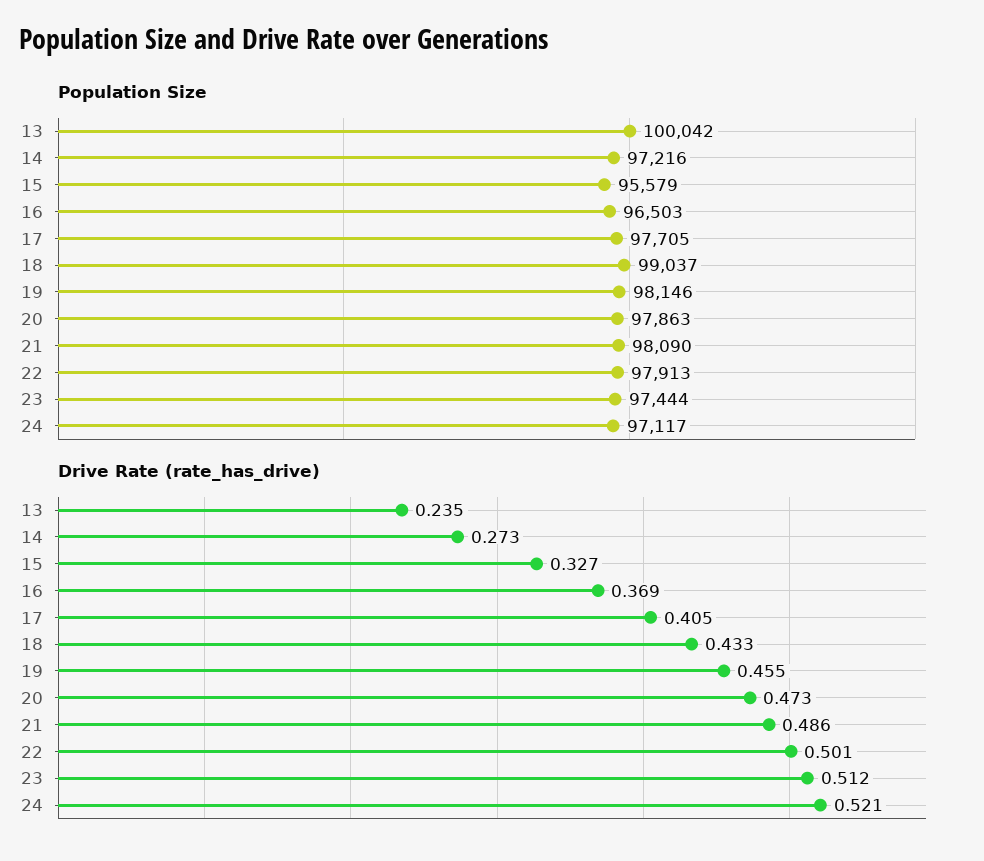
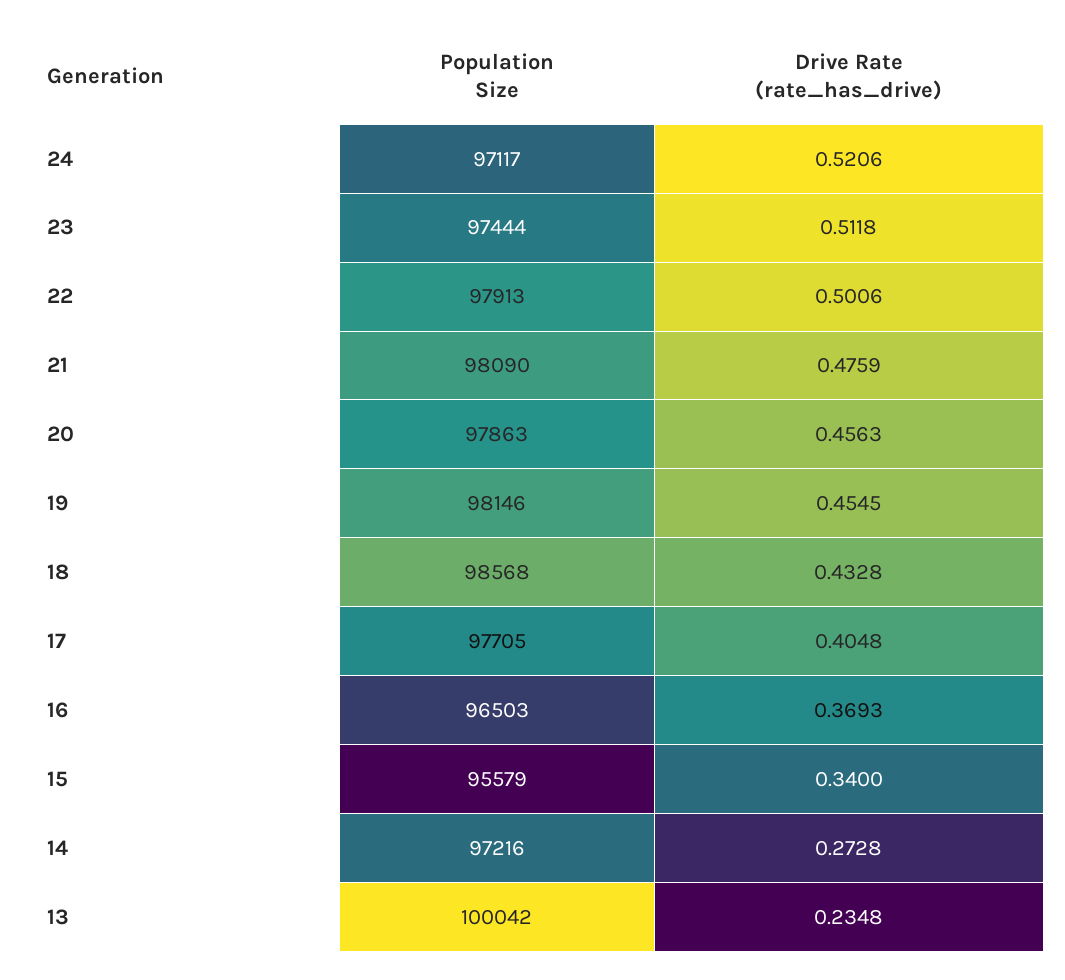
  {
    "Population Size": {
      "13": 100042,
      "14": 97216,
      "15": 95579,
      "16": 96503,
      "17": 97705,
-     "18": 99037,
+     "18": 98568,
      "19": 98146,
      "20": 97863,
      "21": 98090,
      "22": 97913,
      "23": 97444,
      "24": 97117
    },
    "Drive Rate (rate_has_drive)": {
      "13": 0.2348,
      "14": 0.2728,
-     "15": 0.327,
+     "15": 0.34,
      "16": 0.3693,
      "17": 0.4048,
      "18": 0.4328,
      "19": 0.4545,
-     "20": 0.473,
+     "20": 0.4563,
-     "21": 0.486,
+     "21": 0.4759,
      "22": 0.5006,
      "23": 0.5118,
      "24": 0.5206
    }
  }

